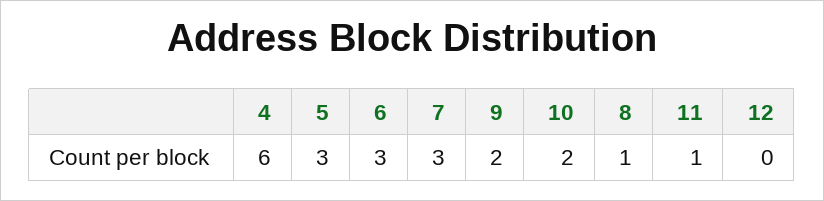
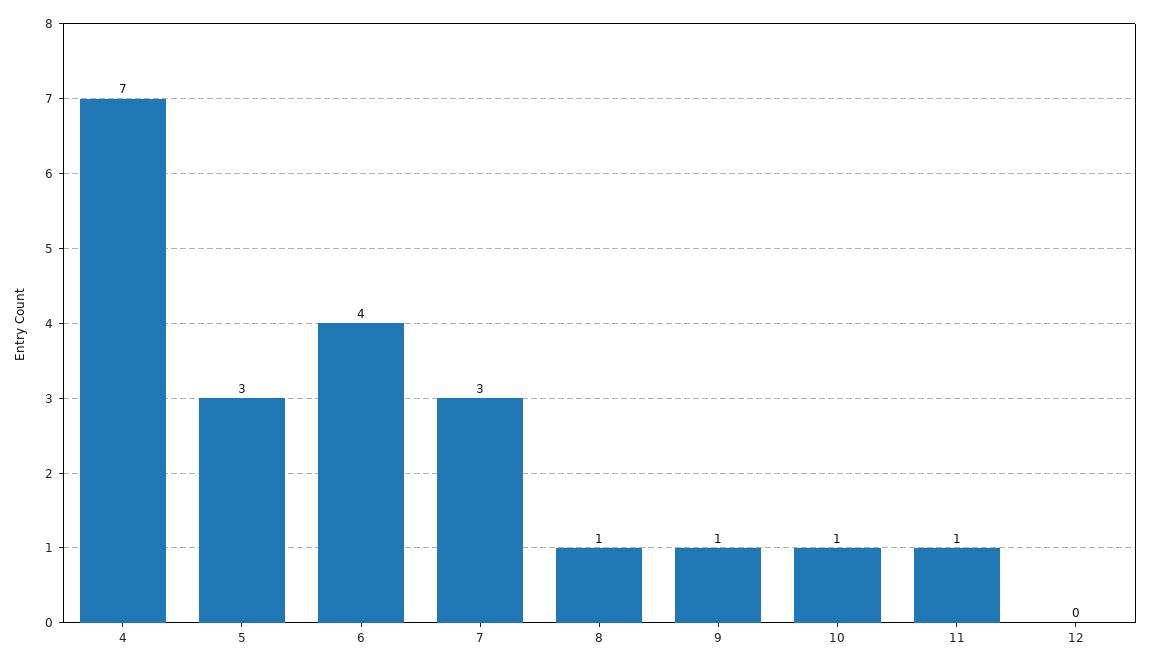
  {
-   "4": 6,
+   "4": 7,
    "5": 3,
-   "6": 3,
+   "6": 4,
    "7": 3,
-   "9": 2,
+   "9": 1,
-   "10": 2,
+   "10": 1,
    "8": 1,
    "11": 1,
    "12": 0
  }

